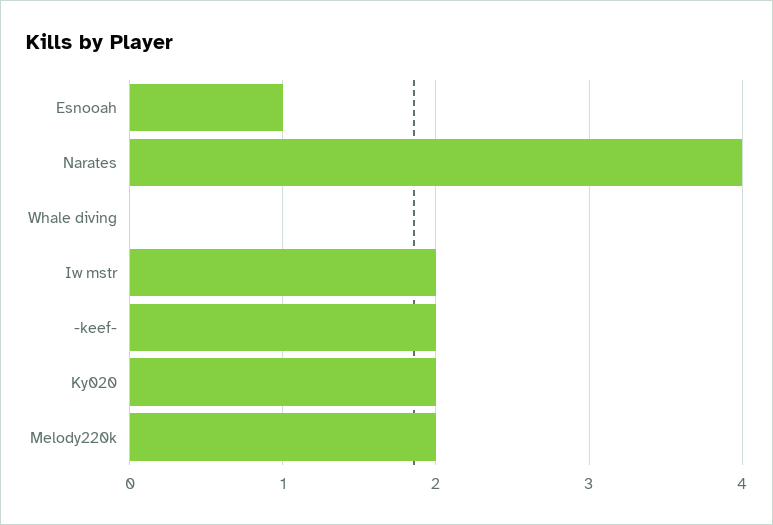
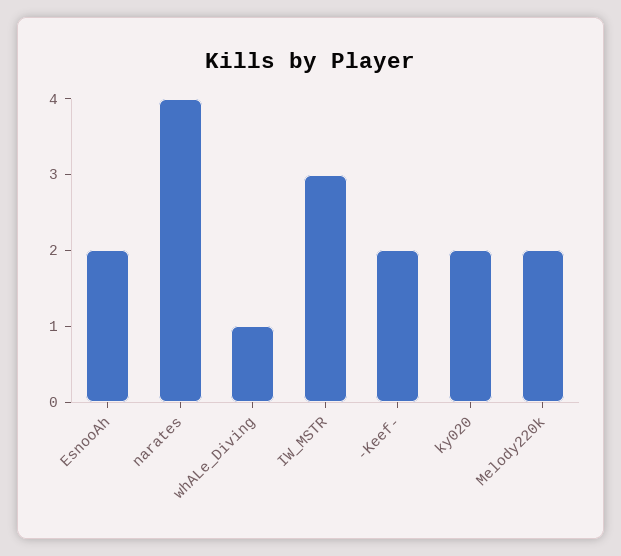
  {
-   "Esnooah": 1,
+   "Esnooah": 2,
    "Narates": 4,
-   "Whale diving": 0,
+   "Whale diving": 1,
-   "Iw mstr": 2,
+   "Iw mstr": 3,
    "-keef-": 2,
    "Ky020": 2,
    "Melody220k": 2
  }

